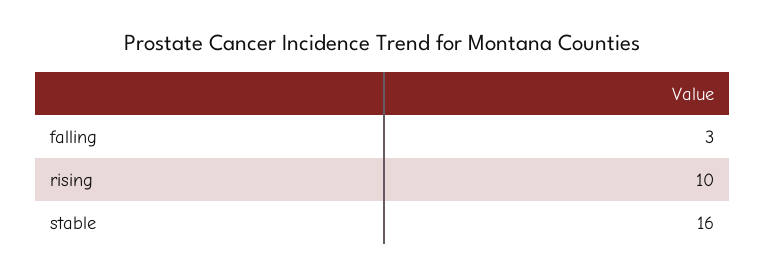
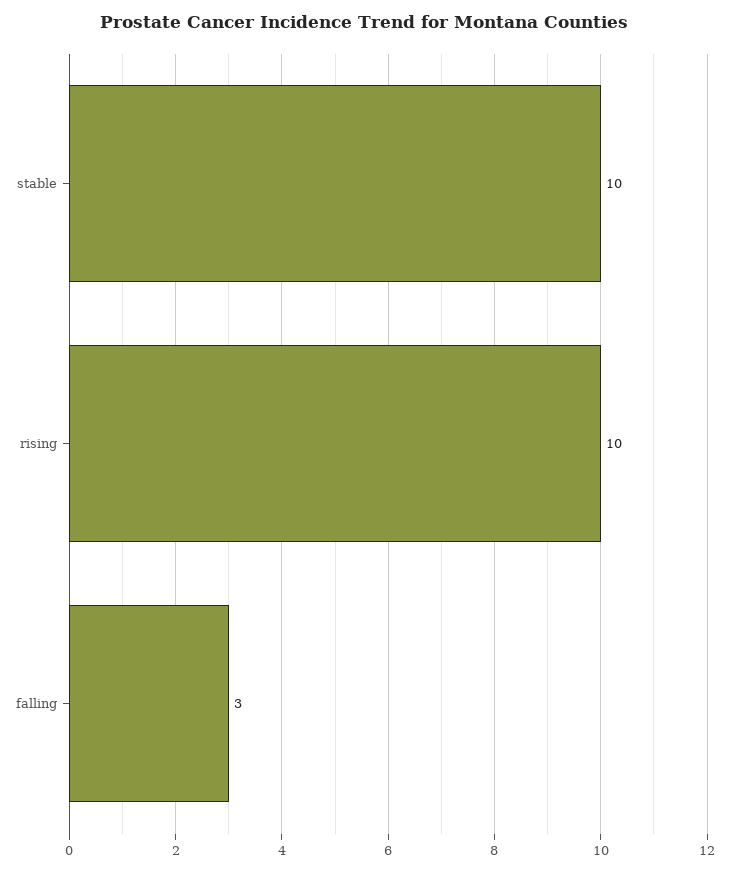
  {
    "falling": 3,
    "rising": 10,
-   "stable": 16
+   "stable": 10
  }

